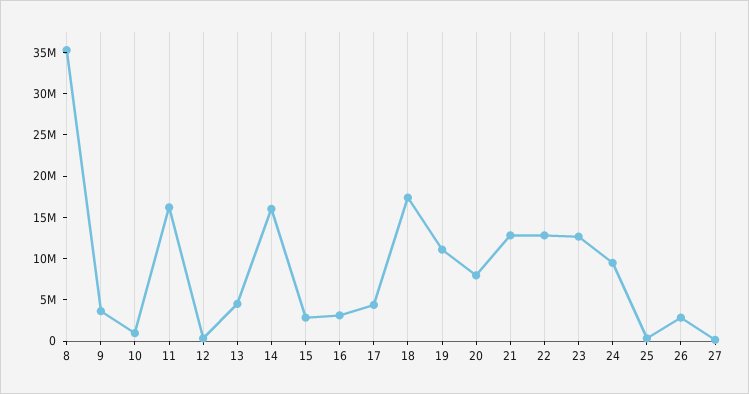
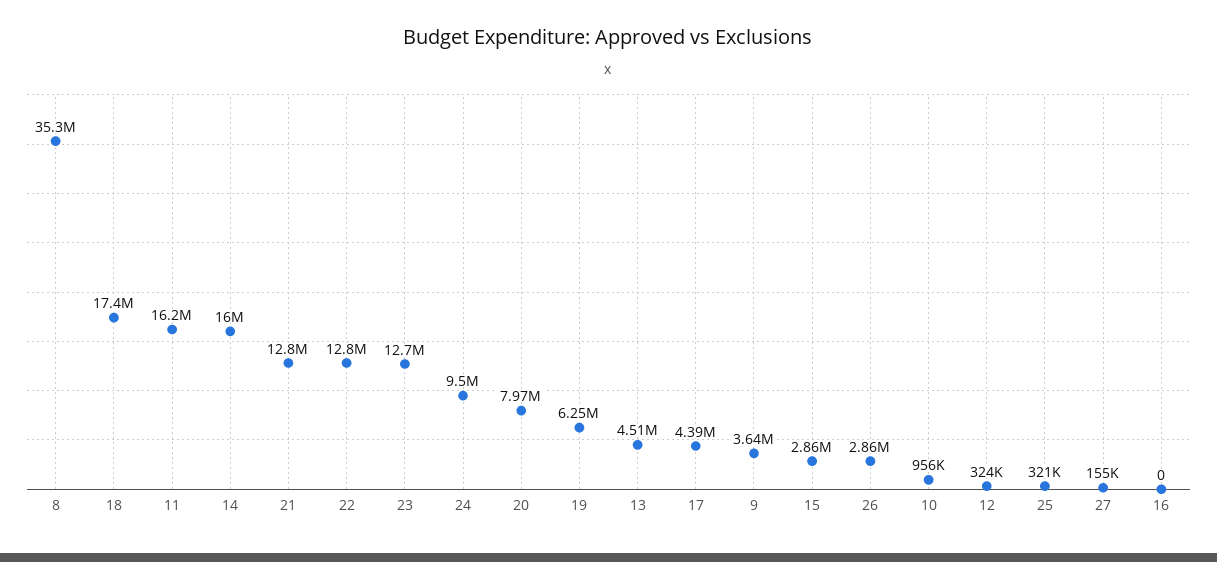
  {
    "8": 35300000,
    "9": 3640000,
    "10": 956000,
    "11": 16200000,
    "12": 324000,
    "13": 4510000,
    "14": 16000000,
    "15": 2860000,
-   "16": 3000000,
+   "16": 0,
    "17": 4390000,
    "18": 17400000,
-   "19": 11000000,
+   "19": 6250000,
    "20": 7970000,
    "21": 12800000,
    "22": 12800000,
    "23": 12700000,
    "24": 9500000,
    "25": 321000,
    "26": 2860000,
    "27": 155000
  }

